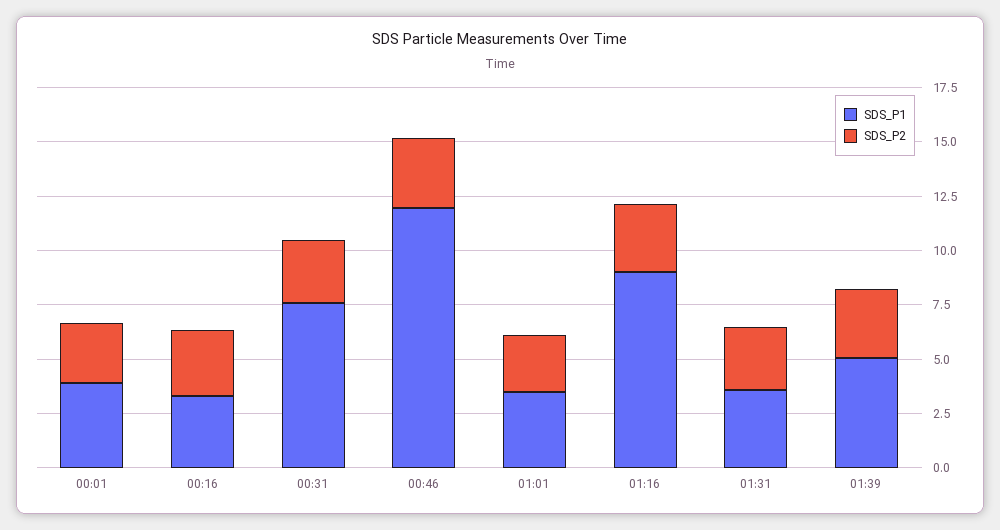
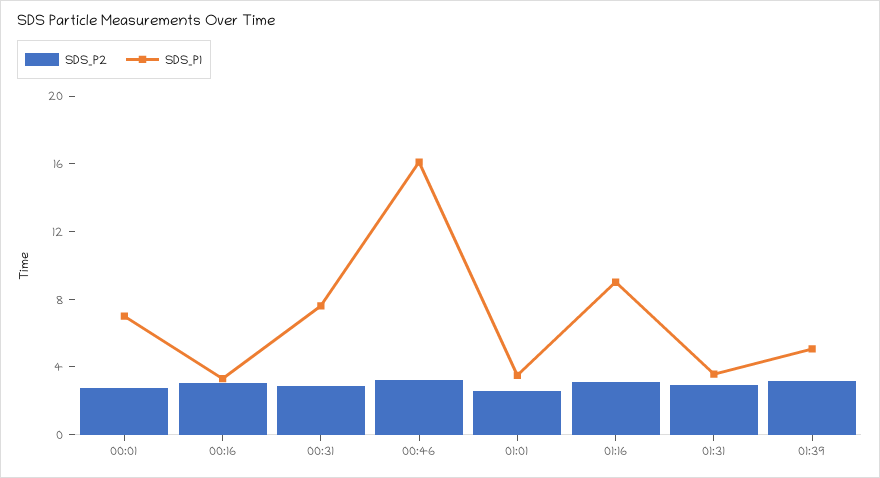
  {
    "SDS_P1": {
-     "00:01": 4,
+     "00:01": 7,
      "00:16": 3.5,
      "00:31": 7.5,
-     "00:46": 12,
+     "00:46": 16,
      "01:01": 3.5,
      "01:16": 9,
      "01:31": 3.5,
      "01:39": 5
    },
    "SDS_P2": {
      "00:01": 3,
      "00:16": 3,
      "00:31": 3,
      "00:46": 3,
      "01:01": 2.5,
      "01:16": 3,
      "01:31": 3,
      "01:39": 3
    }
  }

